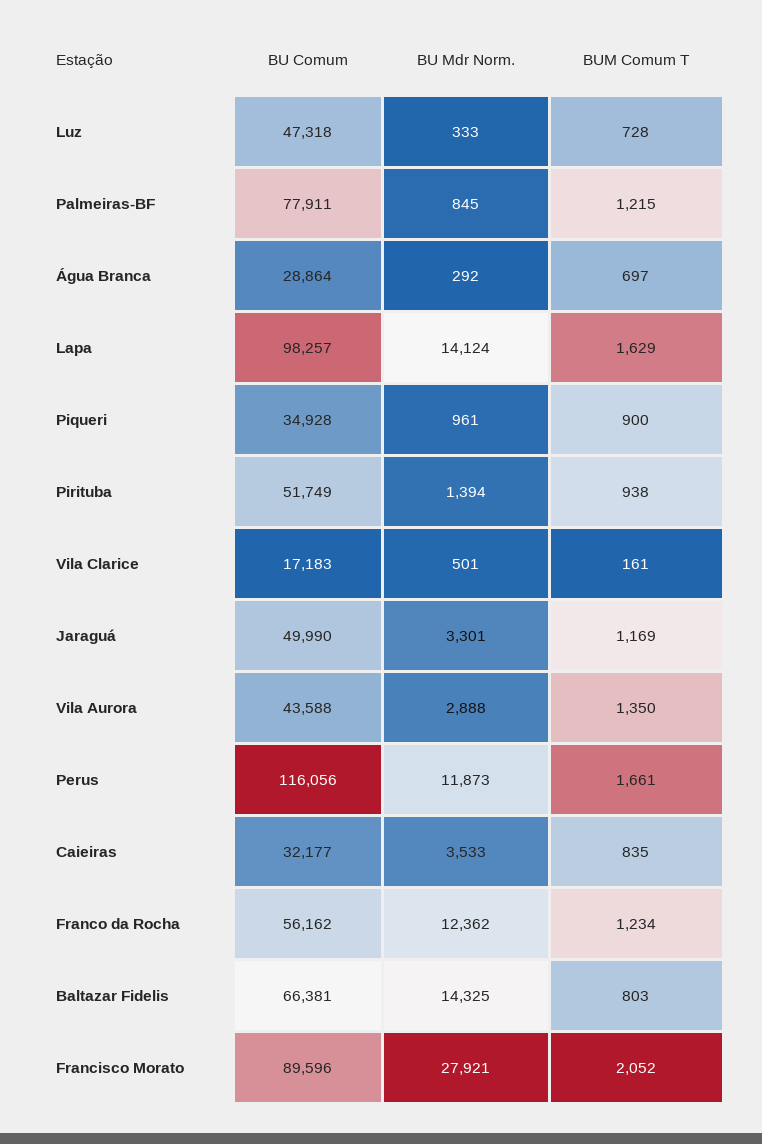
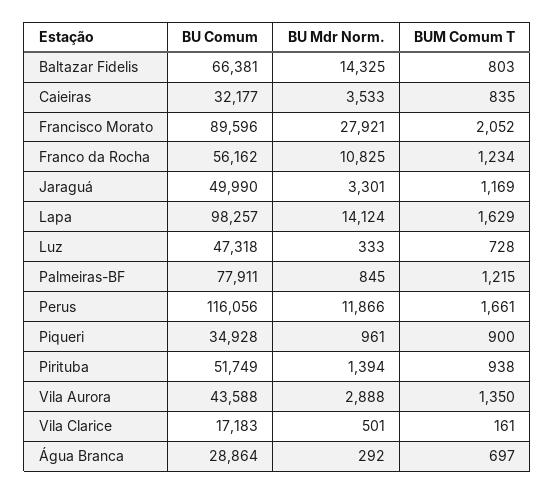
  {
    "BU Comum": {
      "Luz": 47318,
      "Palmeiras-BF": 77911,
      "Água Branca": 28864,
      "Lapa": 98257,
      "Piqueri": 34928,
      "Pirituba": 51749,
      "Vila Clarice": 17183,
      "Jaraguá": 49990,
      "Vila Aurora": 43588,
      "Perus": 116056,
      "Caieiras": 32177,
      "Franco da Rocha": 56162,
      "Baltazar Fidelis": 66381,
      "Francisco Morato": 89596
    },
    "BU Mdr Norm.": {
      "Luz": 333,
      "Palmeiras-BF": 845,
      "Água Branca": 292,
      "Lapa": 14124,
      "Piqueri": 961,
      "Pirituba": 1394,
      "Vila Clarice": 501,
      "Jaraguá": 3301,
      "Vila Aurora": 2888,
-     "Perus": 11873,
+     "Perus": 11866,
      "Caieiras": 3533,
-     "Franco da Rocha": 12362,
+     "Franco da Rocha": 10825,
      "Baltazar Fidelis": 14325,
      "Francisco Morato": 27921
    },
    "BUM Comum T": {
      "Luz": 728,
      "Palmeiras-BF": 1215,
      "Água Branca": 697,
      "Lapa": 1629,
      "Piqueri": 900,
      "Pirituba": 938,
      "Vila Clarice": 161,
      "Jaraguá": 1169,
      "Vila Aurora": 1350,
      "Perus": 1661,
      "Caieiras": 835,
      "Franco da Rocha": 1234,
      "Baltazar Fidelis": 803,
      "Francisco Morato": 2052
    }
  }

